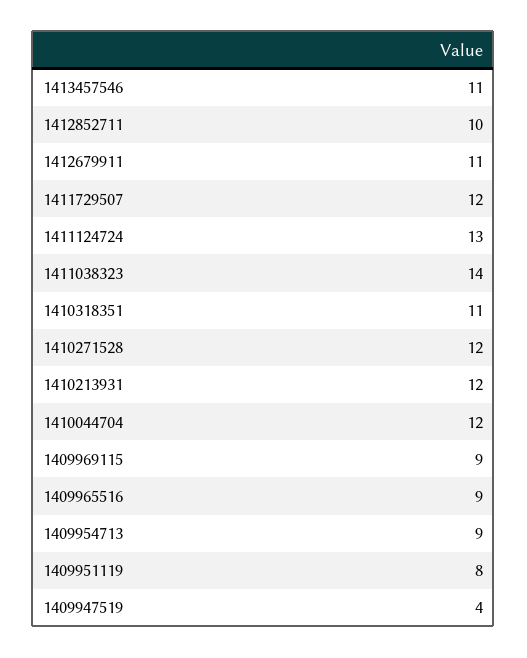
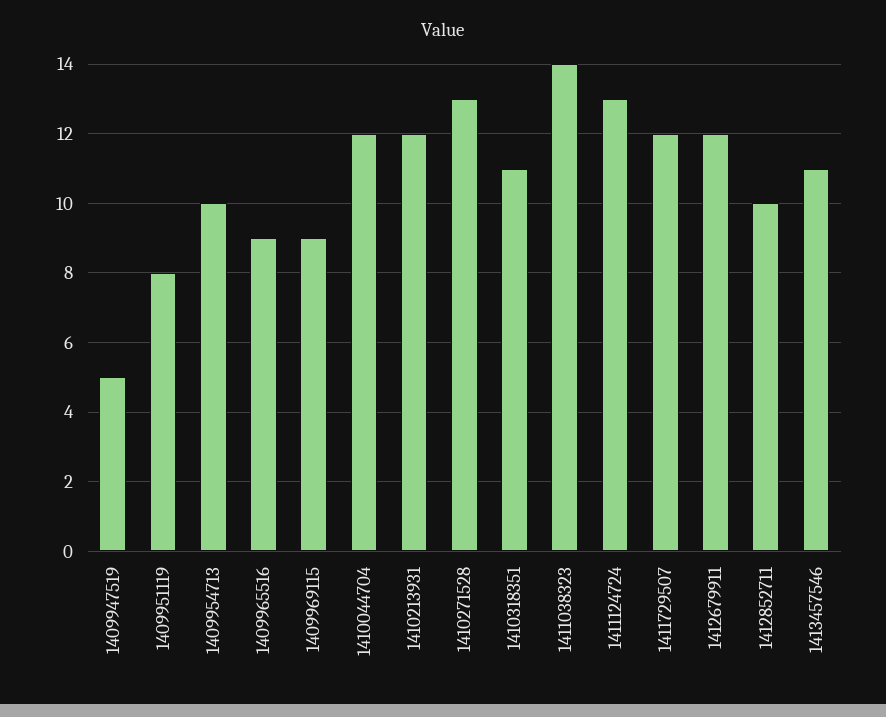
  {
    "1413457546": 11,
    "1412852711": 10,
-   "1412679911": 11,
+   "1412679911": 12,
    "1411729507": 12,
    "1411124724": 13,
    "1411038323": 14,
    "1410318351": 11,
-   "1410271528": 12,
+   "1410271528": 13,
    "1410213931": 12,
    "1410044704": 12,
    "1409969115": 9,
    "1409965516": 9,
-   "1409954713": 9,
+   "1409954713": 10,
    "1409951119": 8,
-   "1409947519": 4
+   "1409947519": 5
  }

